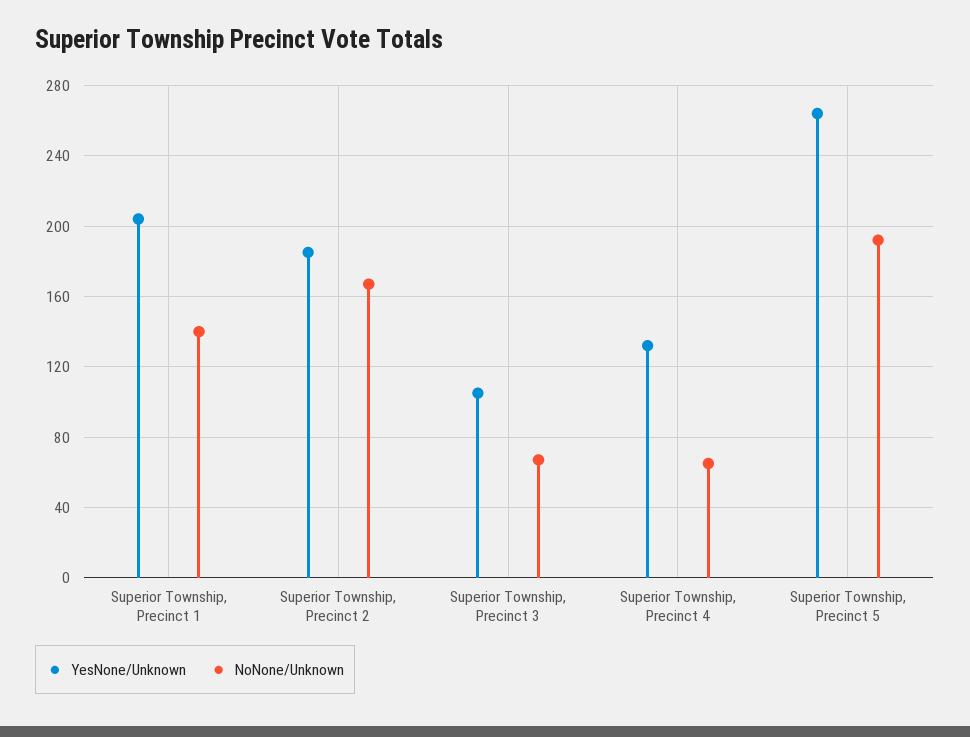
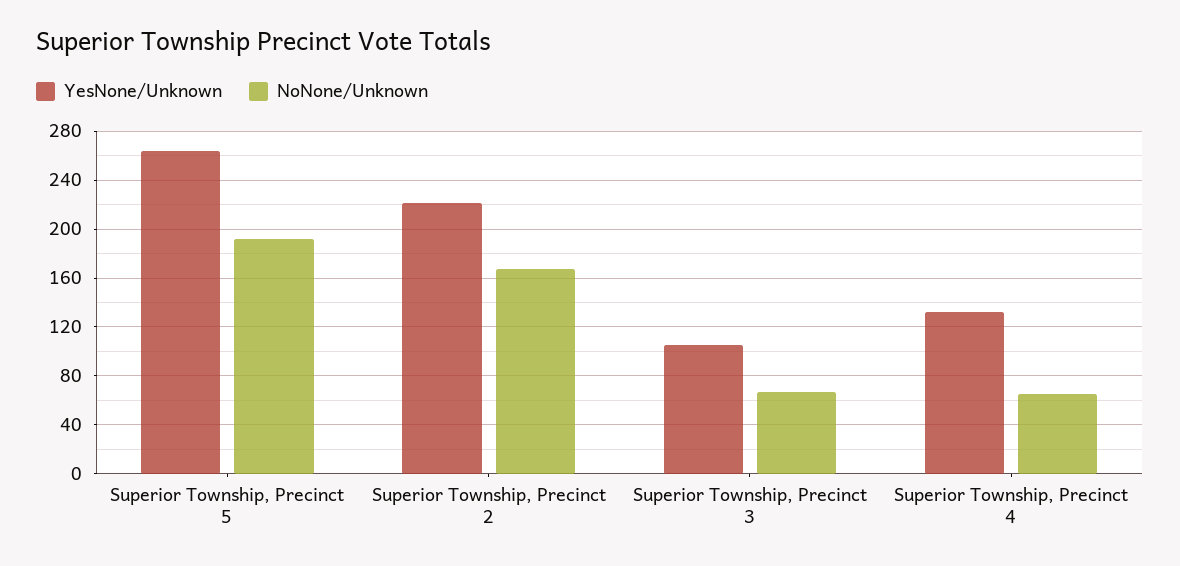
  {
    "YesNone/Unknown": {
-     "Superior Township, Precinct 1": 205,
-     "Superior Township, Precinct 2": 185,
+     "Superior Township, Precinct 2": 220,
      "Superior Township, Precinct 3": 105,
      "Superior Township, Precinct 4": 130,
      "Superior Township, Precinct 5": 265
    },
    "NoNone/Unknown": {
-     "Superior Township, Precinct 1": 140,
      "Superior Township, Precinct 2": 165,
      "Superior Township, Precinct 3": 65,
      "Superior Township, Precinct 4": 65,
      "Superior Township, Precinct 5": 190
    }
  }

